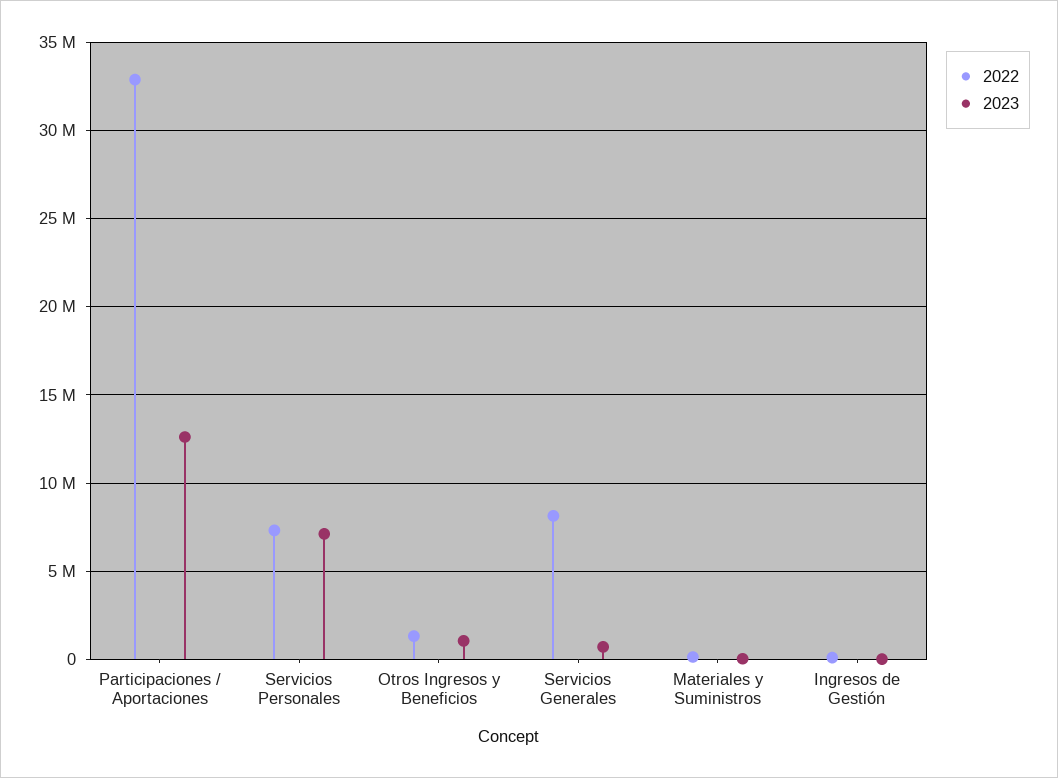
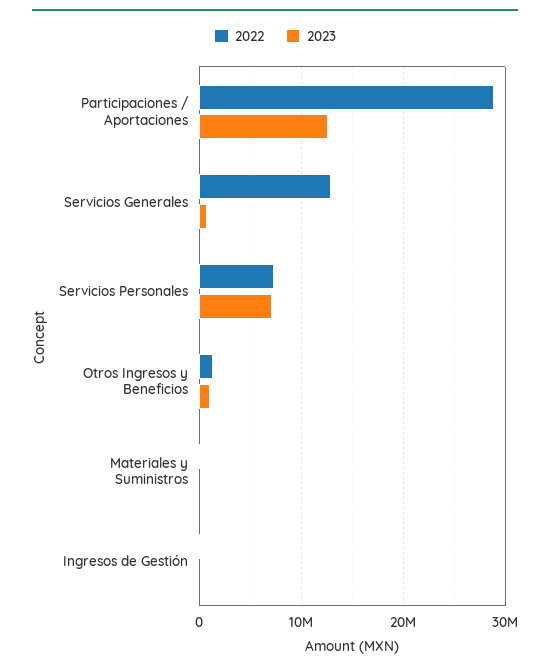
  {
    "2022": {
-     "Participaciones / Aportaciones": 33000000,
+     "Participaciones / Aportaciones": 29000000,
      "Servicios Personales": 7500000,
      "Otros Ingresos y Beneficios": 1500000,
-     "Servicios Generales": 8000000,
+     "Servicios Generales": 13000000,
      "Materiales y Suministros": 0,
      "Ingresos de Gestión": 0
    },
    "2023": {
      "Participaciones / Aportaciones": 12500000,
      "Servicios Personales": 7000000,
      "Otros Ingresos y Beneficios": 1000000,
      "Servicios Generales": 500000,
      "Materiales y Suministros": 0,
      "Ingresos de Gestión": 0
    }
  }

